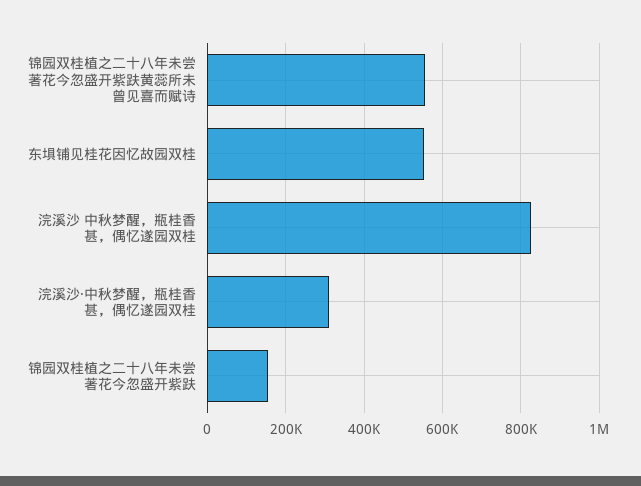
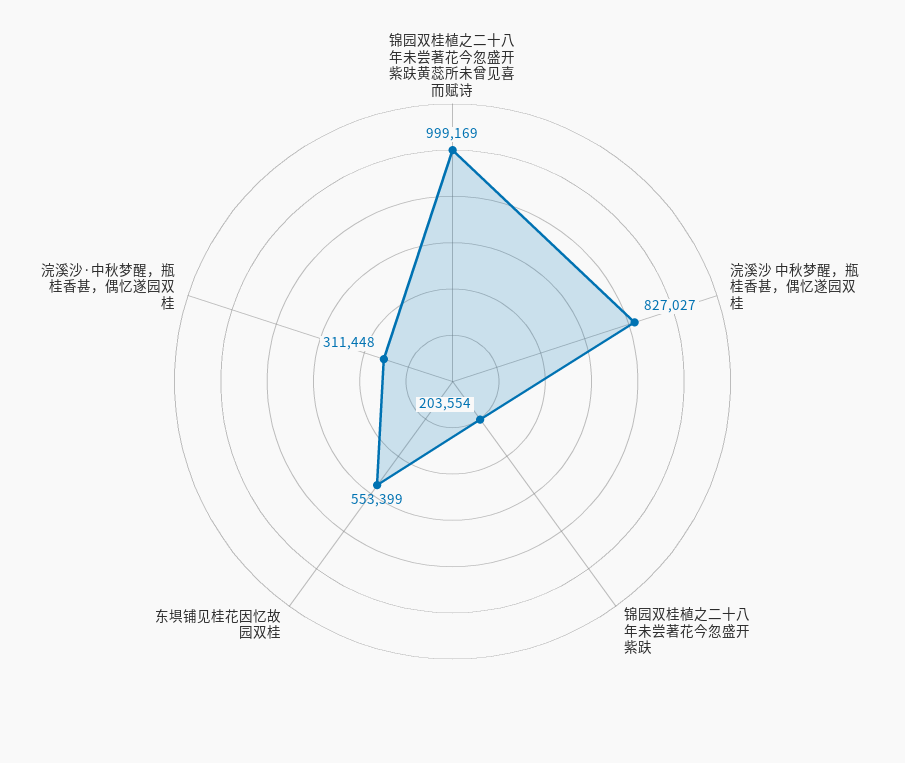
  {
-   "锦园双桂植之二十八年未尝著花今忽盛开紫趺黄蕊所未曾见喜而赋诗": 560000,
+   "锦园双桂植之二十八年未尝著花今忽盛开紫趺黄蕊所未曾见喜而赋诗": 999169,
    "东埧铺见桂花因忆故园双桂": 553399,
    "浣溪沙 中秋梦醒，瓶桂香甚，偶忆遂园双桂": 827027,
    "浣溪沙·中秋梦醒，瓶桂香甚，偶忆遂园双桂": 311448,
-   "锦园双桂植之二十八年未尝著花今忽盛开紫趺": 160000
+   "锦园双桂植之二十八年未尝著花今忽盛开紫趺": 203554
  }

